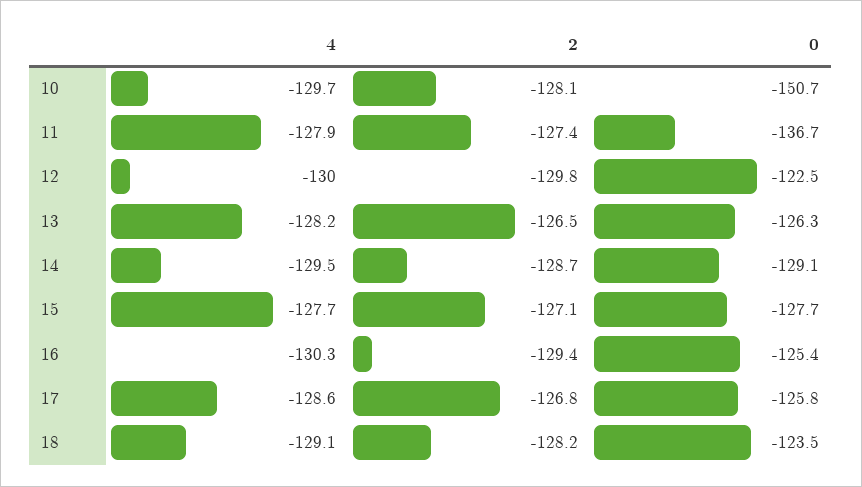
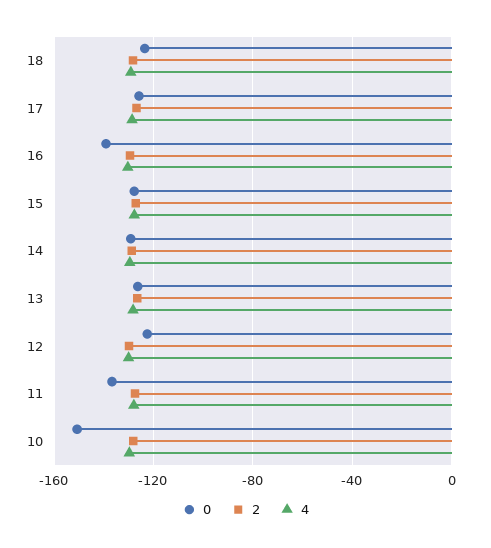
  {
    "4": {
      "10": -129.7,
      "11": -127.9,
      "12": -130,
      "13": -128.2,
      "14": -129.5,
      "15": -127.7,
      "16": -130.3,
      "17": -128.6,
      "18": -129.1
    },
    "2": {
      "10": -128.1,
      "11": -127.4,
      "12": -129.8,
      "13": -126.5,
      "14": -128.7,
      "15": -127.1,
      "16": -129.4,
      "17": -126.8,
      "18": -128.2
    },
    "0": {
      "10": -150.7,
      "11": -136.7,
      "12": -122.5,
      "13": -126.3,
      "14": -129.1,
      "15": -127.7,
-     "16": -125.4,
+     "16": -140,
      "17": -125.8,
      "18": -123.5
    }
  }

